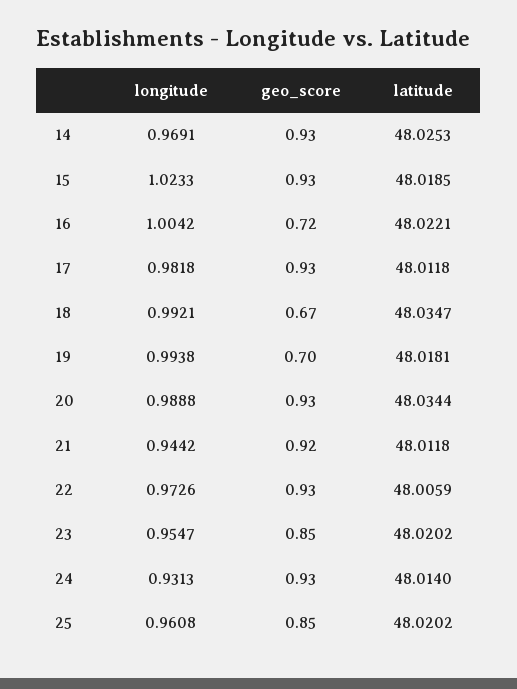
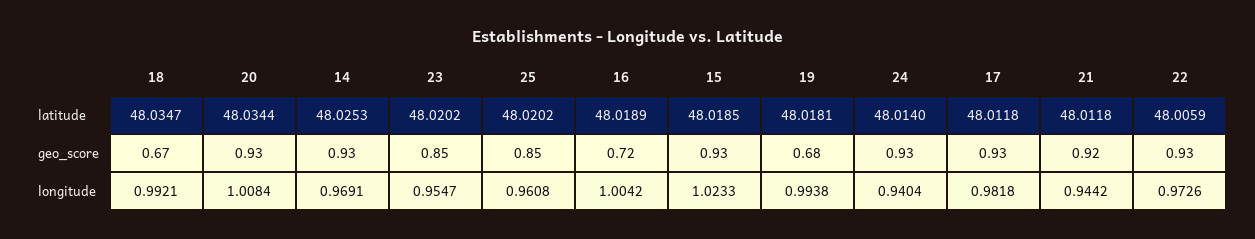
  {
    "longitude": {
      "14": 0.9691,
      "15": 1.0233,
      "16": 1.0042,
      "17": 0.9818,
      "18": 0.9921,
      "19": 0.9938,
-     "20": 0.9888,
+     "20": 1.0084,
      "21": 0.9442,
      "22": 0.9726,
      "23": 0.9547,
-     "24": 0.9313,
+     "24": 0.9404,
      "25": 0.9608
    },
    "geo_score": {
      "14": 0.93,
      "15": 0.93,
      "16": 0.72,
      "17": 0.93,
      "18": 0.67,
-     "19": 0.7,
+     "19": 0.68,
      "20": 0.93,
      "21": 0.92,
      "22": 0.93,
      "23": 0.85,
      "24": 0.93,
      "25": 0.85
    },
    "latitude": {
      "14": 48.0253,
      "15": 48.0185,
-     "16": 48.0221,
+     "16": 48.0189,
      "17": 48.0118,
      "18": 48.0347,
      "19": 48.0181,
      "20": 48.0344,
      "21": 48.0118,
      "22": 48.0059,
      "23": 48.0202,
      "24": 48.014,
      "25": 48.0202
    }
  }

